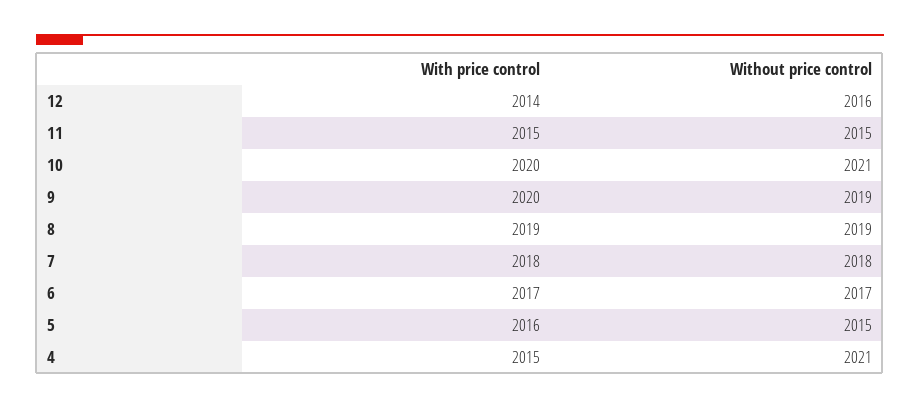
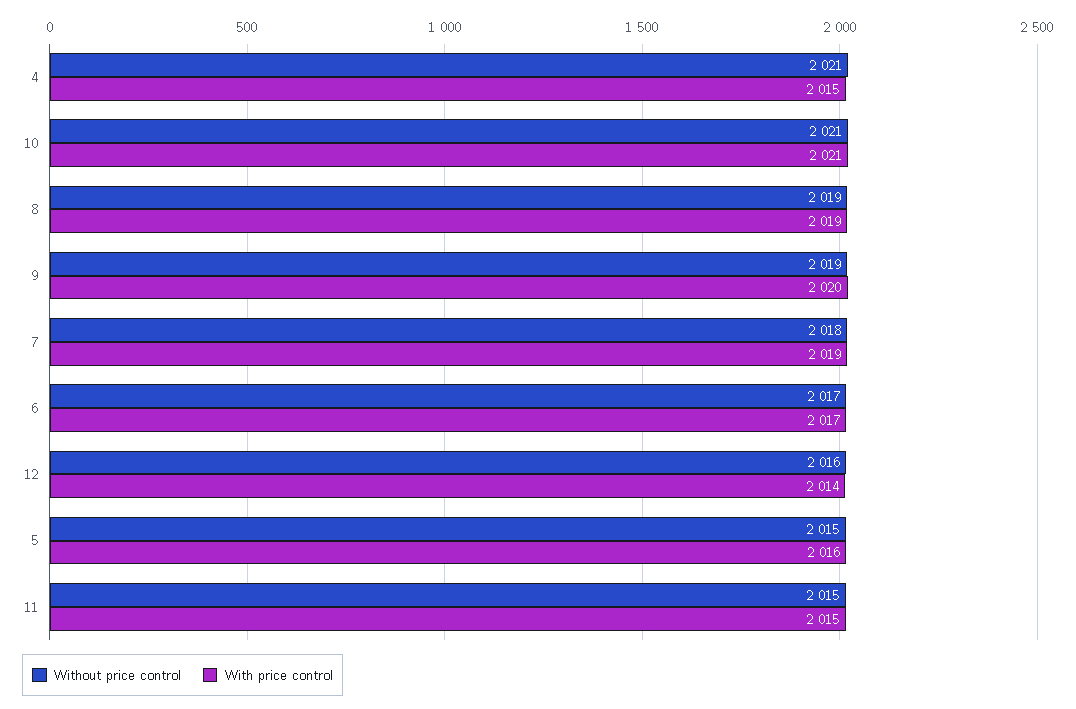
  {
    "With price control": {
      "12": 2014,
      "11": 2015,
-     "10": 2020,
+     "10": 2021,
      "9": 2020,
      "8": 2019,
-     "7": 2018,
+     "7": 2019,
      "6": 2017,
      "5": 2016,
      "4": 2015
    },
    "Without price control": {
      "12": 2016,
      "11": 2015,
      "10": 2021,
      "9": 2019,
      "8": 2019,
      "7": 2018,
      "6": 2017,
      "5": 2015,
      "4": 2021
    }
  }

